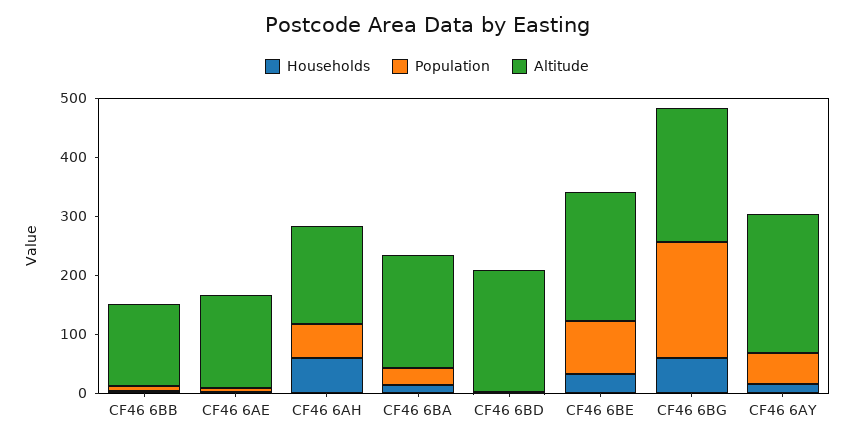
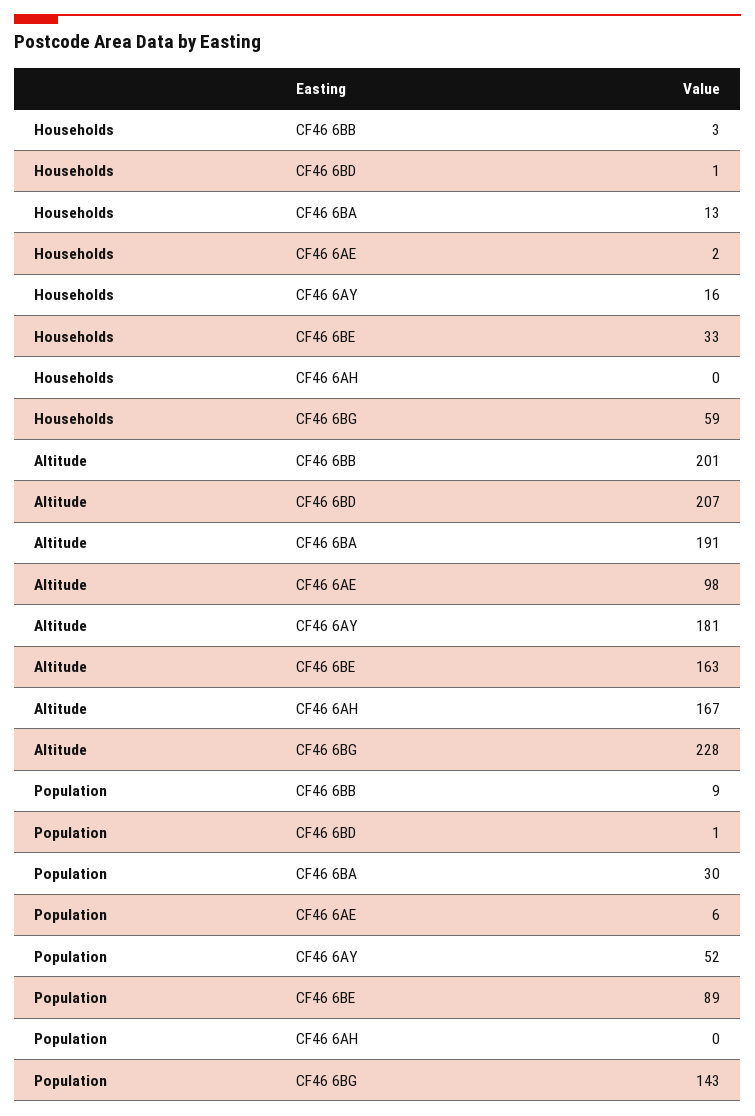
  {
    "Households": {
      "CF46 6BB": 3,
      "CF46 6AE": 2,
-     "CF46 6AH": 60,
+     "CF46 6AH": 0,
      "CF46 6BA": 13,
      "CF46 6BD": 1,
      "CF46 6BE": 33,
      "CF46 6BG": 59,
      "CF46 6AY": 16
    },
    "Population": {
      "CF46 6BB": 9,
      "CF46 6AE": 6,
-     "CF46 6AH": 60,
+     "CF46 6AH": 0,
      "CF46 6BA": 30,
      "CF46 6BD": 1,
      "CF46 6BE": 89,
-     "CF46 6BG": 200,
+     "CF46 6BG": 143,
      "CF46 6AY": 52
    },
    "Altitude": {
-     "CF46 6BB": 140,
+     "CF46 6BB": 201,
-     "CF46 6AE": 160,
+     "CF46 6AE": 98,
      "CF46 6AH": 167,
      "CF46 6BA": 191,
      "CF46 6BD": 207,
-     "CF46 6BE": 220,
+     "CF46 6BE": 163,
      "CF46 6BG": 228,
-     "CF46 6AY": 240
+     "CF46 6AY": 181
    }
  }

